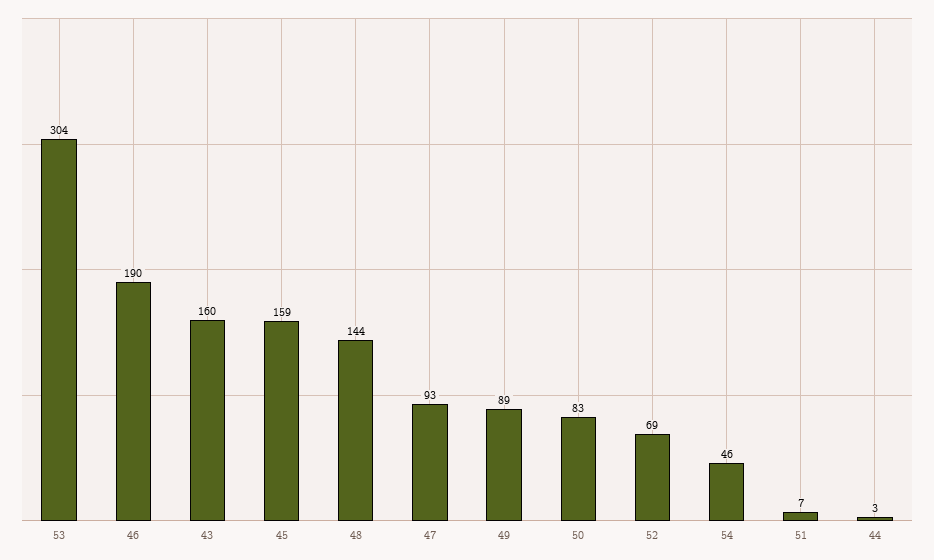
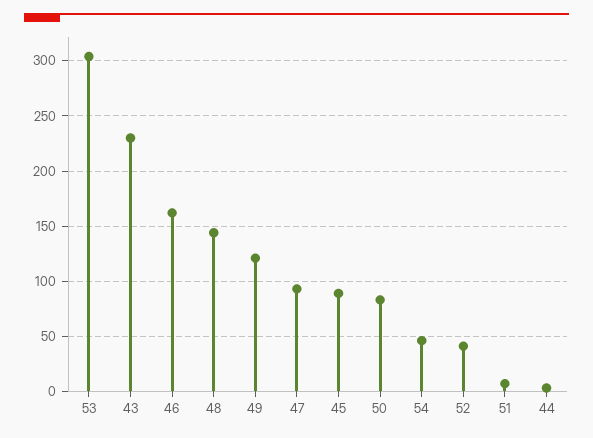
  {
    "53": 304,
-   "46": 190,
+   "46": 160,
-   "43": 160,
+   "43": 230,
-   "45": 159,
+   "45": 90,
    "48": 144,
    "47": 93,
-   "49": 89,
+   "49": 120,
    "50": 83,
-   "52": 69,
+   "52": 40,
    "54": 46,
    "51": 7,
    "44": 3
  }

